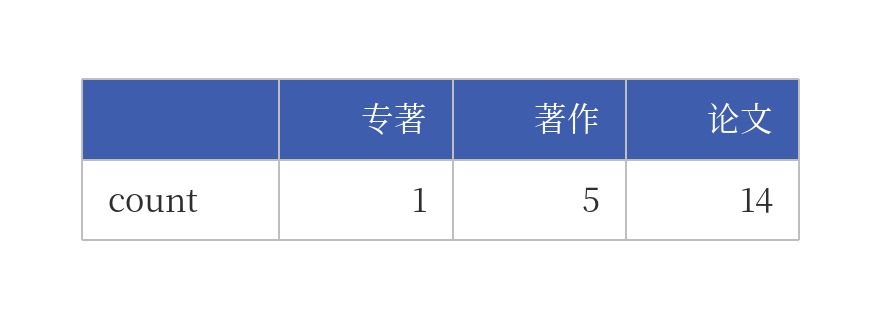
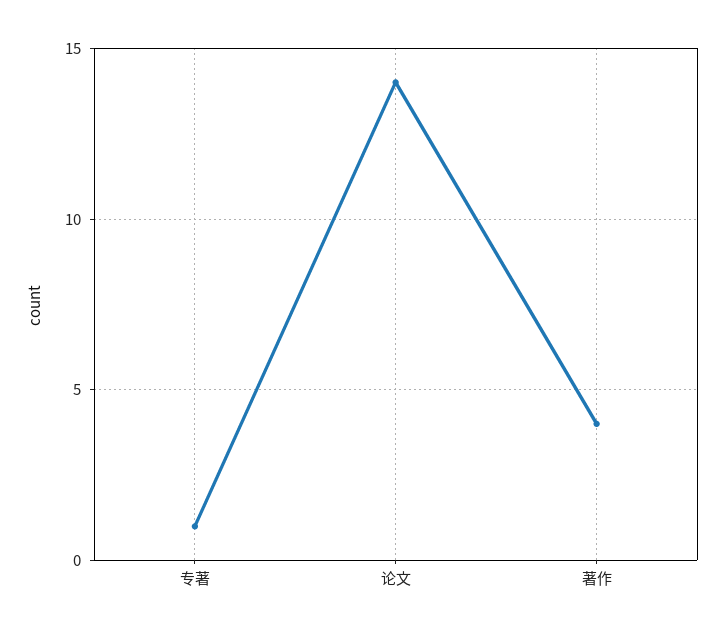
  {
    "专著": 1,
-   "著作": 5,
+   "著作": 4,
    "论文": 14
  }

